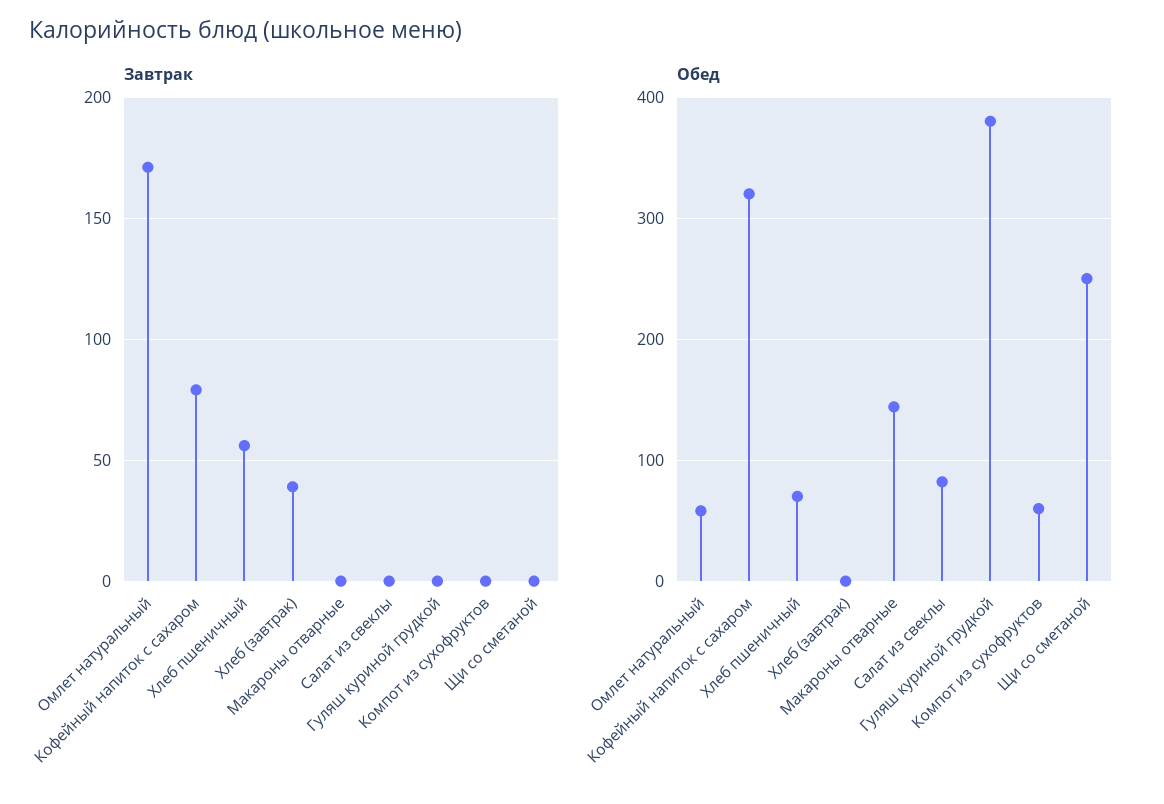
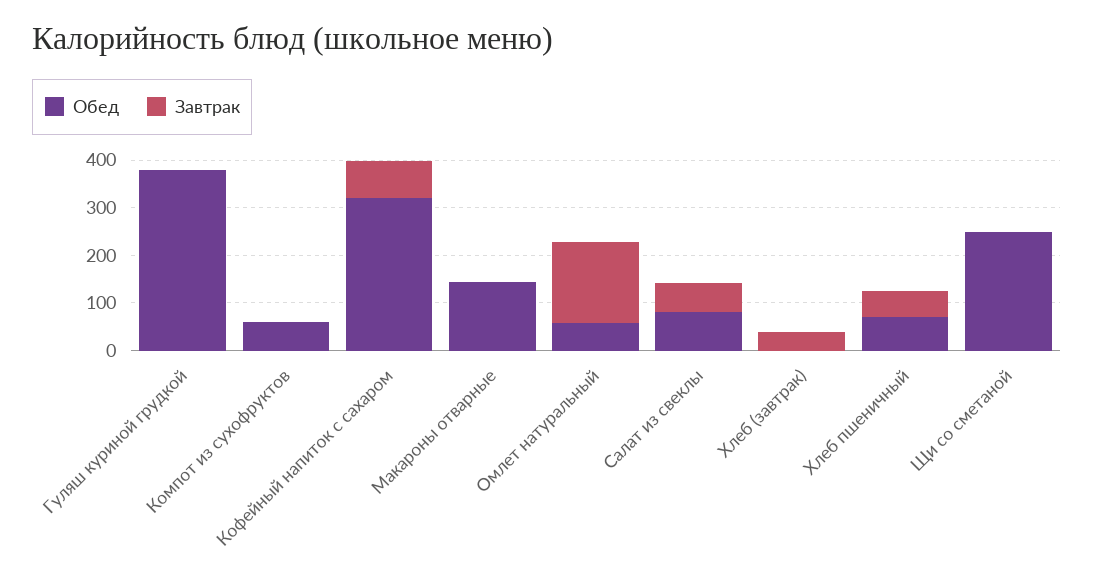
  {
    "Завтрак": {
      "Омлет натуральный": 170,
      "Кофейный напиток с сахаром": 80,
      "Хлеб пшеничный": 55,
      "Хлеб (завтрак)": 40,
      "Макароны отварные": 0,
-     "Салат из свеклы": 0,
+     "Салат из свеклы": 60,
      "Гуляш куриной грудкой": 0,
      "Компот из сухофруктов": 0,
      "Щи со сметаной": 0
    },
    "Обед": {
      "Омлет натуральный": 60,
      "Кофейный напиток с сахаром": 320,
      "Хлеб пшеничный": 70,
      "Хлеб (завтрак)": 0,
      "Макароны отварные": 140,
      "Салат из свеклы": 80,
      "Гуляш куриной грудкой": 380,
      "Компот из сухофруктов": 60,
      "Щи со сметаной": 250
    }
  }

